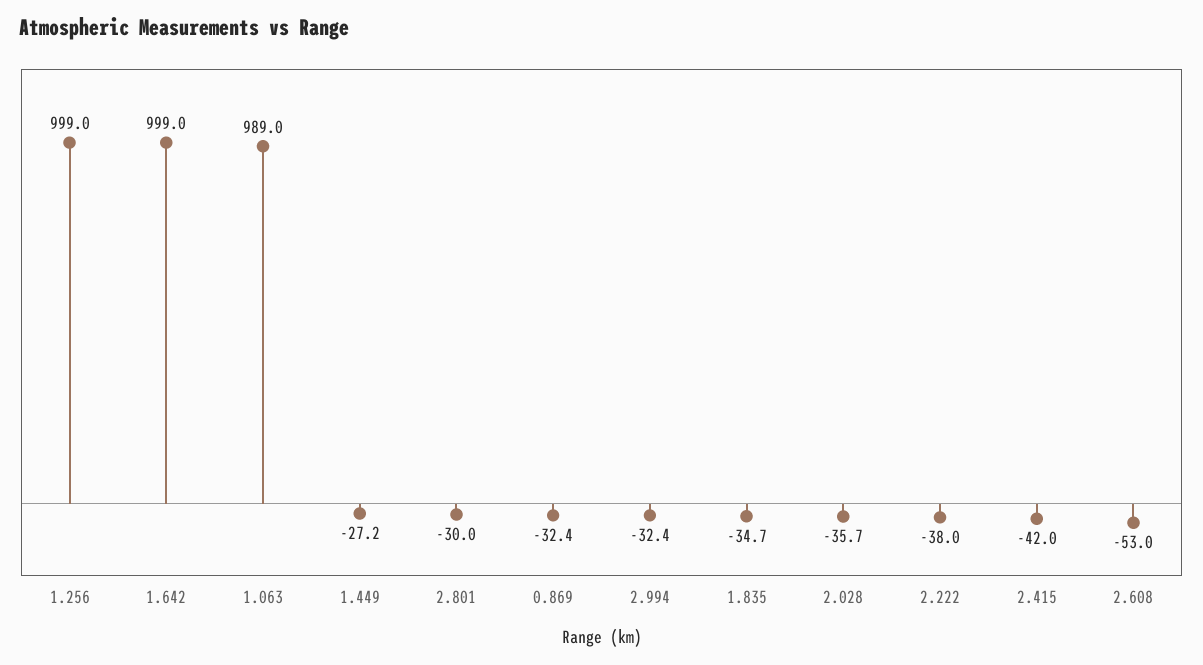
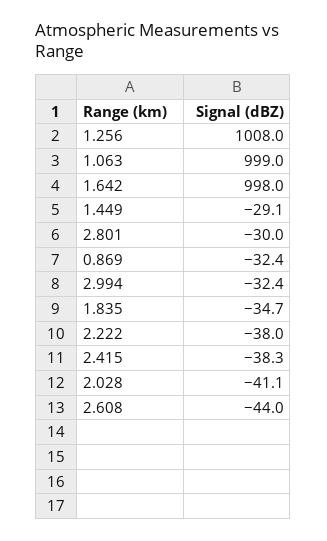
  {
-   "1.256": 999,
+   "1.256": 1008,
-   "1.642": 999,
+   "1.642": 998,
-   "1.063": 989,
+   "1.063": 999,
-   "1.449": -27.2,
+   "1.449": -29.1,
    "2.801": -30,
    "0.869": -32.4,
    "2.994": -32.4,
    "1.835": -34.7,
-   "2.028": -35.7,
+   "2.028": -41.1,
    "2.222": -38,
-   "2.415": -42,
+   "2.415": -38.3,
-   "2.608": -53
+   "2.608": -44
  }

